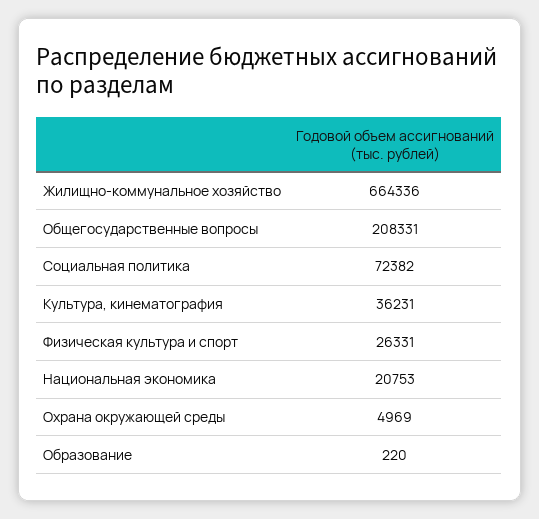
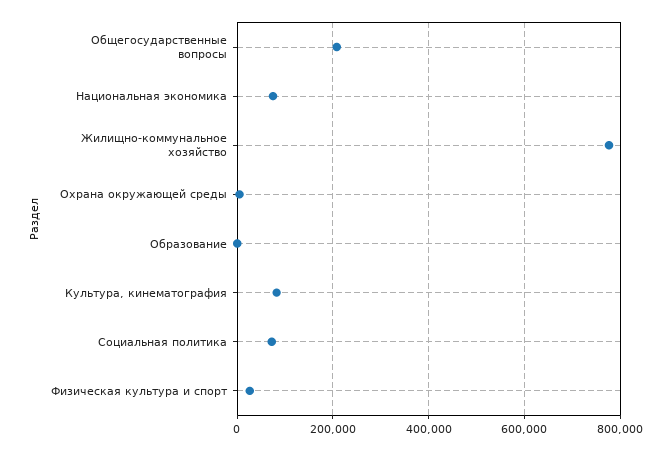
  {
-   "Жилищно-коммунальное хозяйство": 664336,
+   "Жилищно-коммунальное хозяйство": 780000,
    "Общегосударственные вопросы": 208331,
    "Социальная политика": 72382,
-   "Культура, кинематография": 36231,
+   "Культура, кинематография": 80000,
    "Физическая культура и спорт": 26331,
-   "Национальная экономика": 20753,
+   "Национальная экономика": 80000,
    "Охрана окружающей среды": 4969,
    "Образование": 220
  }

